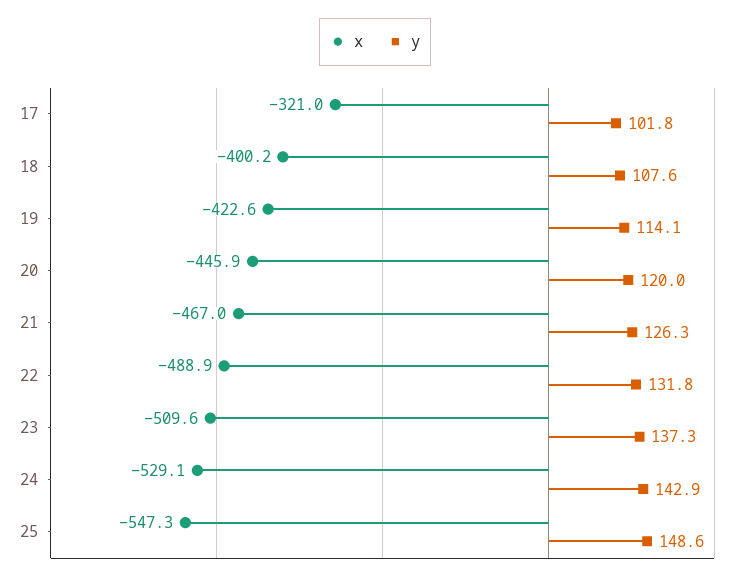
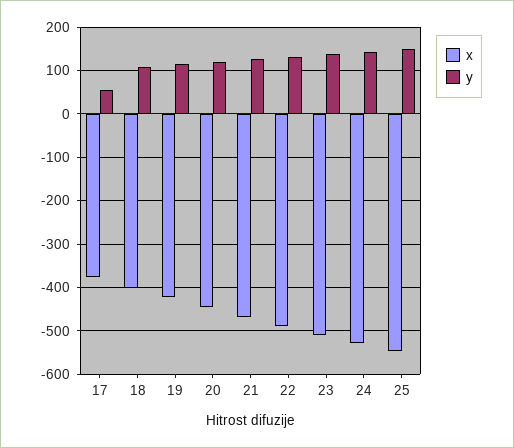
  {
    "x": {
-     "17": -321,
+     "17": -380,
      "18": -400.2,
      "19": -422.6,
      "20": -445.9,
      "21": -467,
      "22": -488.9,
      "23": -509.6,
      "24": -529.1,
      "25": -547.3
    },
    "y": {
-     "17": 101.8,
+     "17": 60,
      "18": 107.6,
      "19": 114.1,
      "20": 120,
      "21": 126.3,
      "22": 131.8,
      "23": 137.3,
      "24": 142.9,
      "25": 148.6
    }
  }

